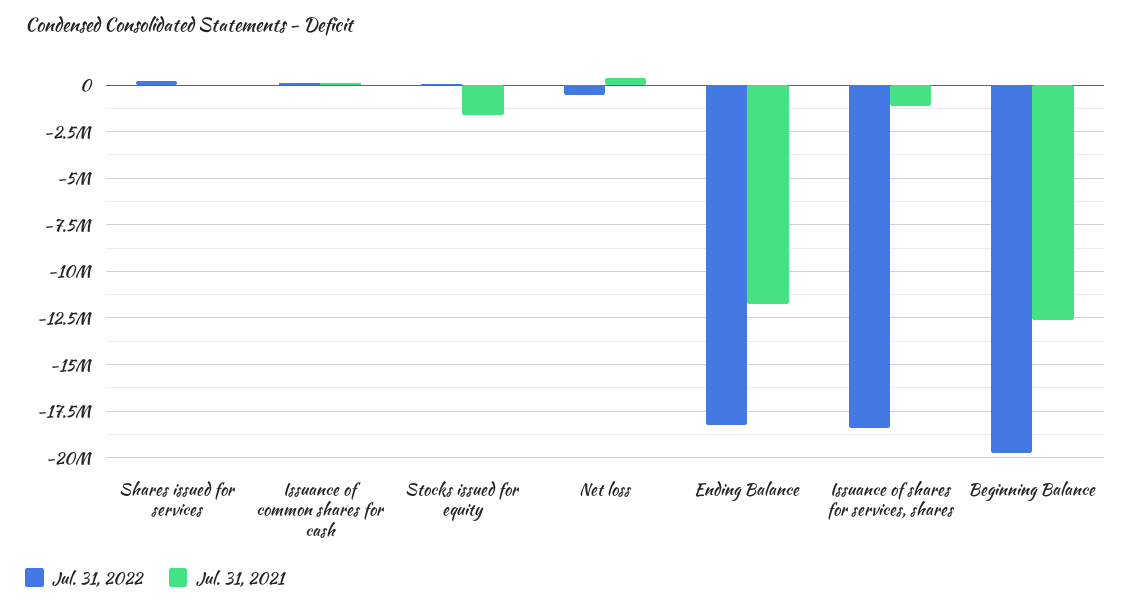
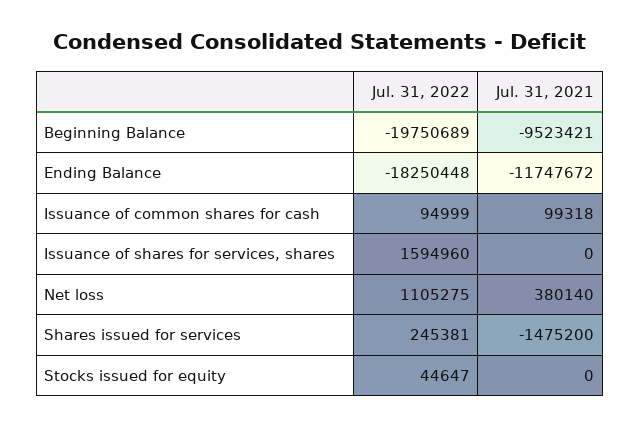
  {
    "Jul. 31, 2022": {
      "Shares issued for services": 245381,
      "Issuance of common shares for cash": 94999,
      "Stocks issued for equity": 44647,
-     "Net loss": -500000,
+     "Net loss": 1105275,
      "Ending Balance": -18250448,
-     "Issuance of shares for services, shares": -18500000,
+     "Issuance of shares for services, shares": 1594960,
      "Beginning Balance": -19750689
    },
    "Jul. 31, 2021": {
-     "Shares issued for services": 0,
+     "Shares issued for services": -1475200,
      "Issuance of common shares for cash": 99318,
-     "Stocks issued for equity": -1500000,
+     "Stocks issued for equity": 0,
      "Net loss": 380140,
      "Ending Balance": -11747672,
-     "Issuance of shares for services, shares": -1000000,
+     "Issuance of shares for services, shares": 0,
-     "Beginning Balance": -12500000
+     "Beginning Balance": -9523421
    }
  }

